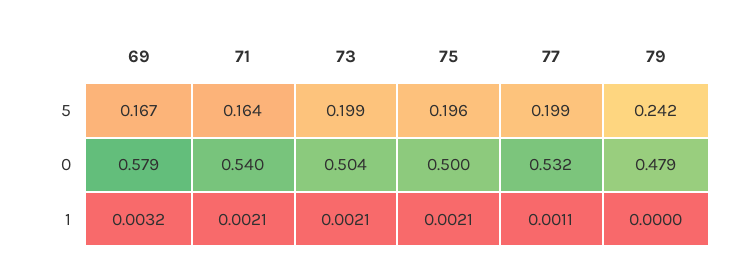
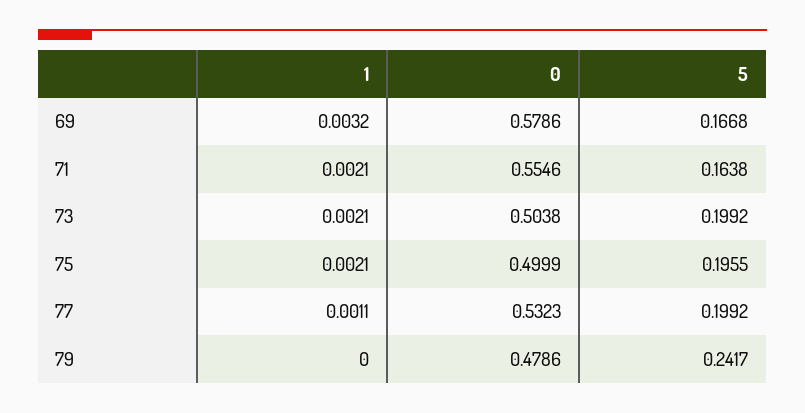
  {
    "69": {
      "5": 0.1668,
      "0": 0.5786,
      "1": 0.0032
    },
    "71": {
      "5": 0.1638,
-     "0": 0.54,
+     "0": 0.5546,
      "1": 0.0021
    },
    "73": {
      "5": 0.1992,
      "0": 0.5038,
      "1": 0.0021
    },
    "75": {
      "5": 0.1955,
      "0": 0.4999,
      "1": 0.0021
    },
    "77": {
      "5": 0.1992,
      "0": 0.5323,
      "1": 0.0011
    },
    "79": {
      "5": 0.2417,
      "0": 0.4786,
      "1": 0
    }
  }

